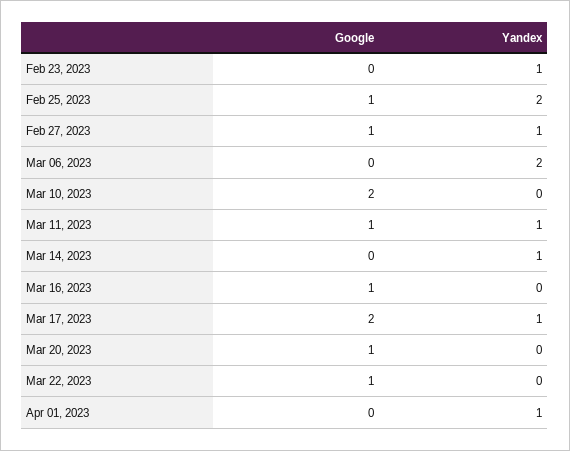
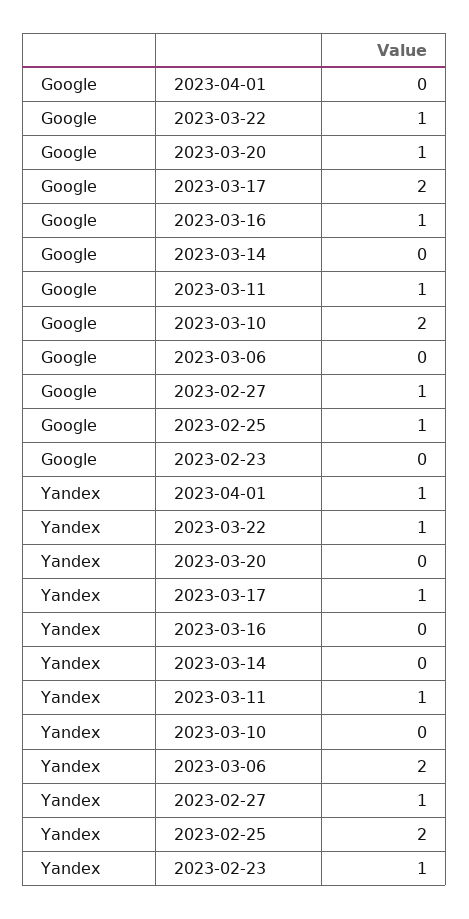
  {
    "Google": {
      "Feb 23, 2023": 0,
      "Feb 25, 2023": 1,
      "Feb 27, 2023": 1,
      "Mar 06, 2023": 0,
      "Mar 10, 2023": 2,
      "Mar 11, 2023": 1,
      "Mar 14, 2023": 0,
      "Mar 16, 2023": 1,
      "Mar 17, 2023": 2,
      "Mar 20, 2023": 1,
      "Mar 22, 2023": 1,
      "Apr 01, 2023": 0
    },
    "Yandex": {
      "Feb 23, 2023": 1,
      "Feb 25, 2023": 2,
      "Feb 27, 2023": 1,
      "Mar 06, 2023": 2,
      "Mar 10, 2023": 0,
      "Mar 11, 2023": 1,
-     "Mar 14, 2023": 1,
+     "Mar 14, 2023": 0,
      "Mar 16, 2023": 0,
      "Mar 17, 2023": 1,
      "Mar 20, 2023": 0,
-     "Mar 22, 2023": 0,
+     "Mar 22, 2023": 1,
      "Apr 01, 2023": 1
    }
  }

